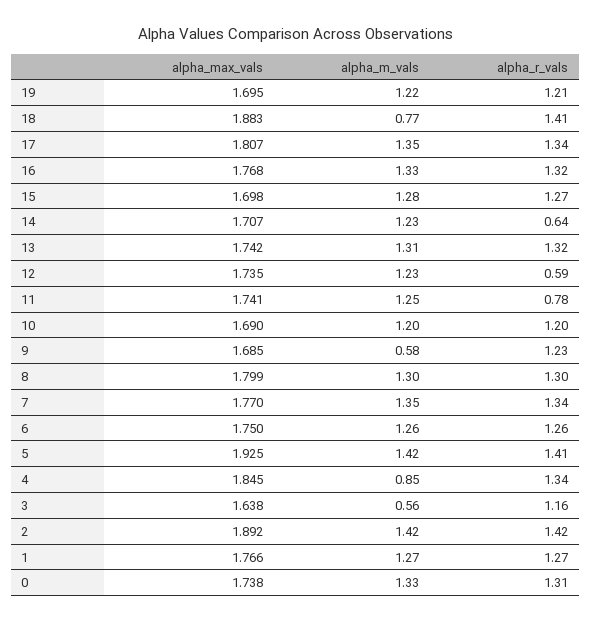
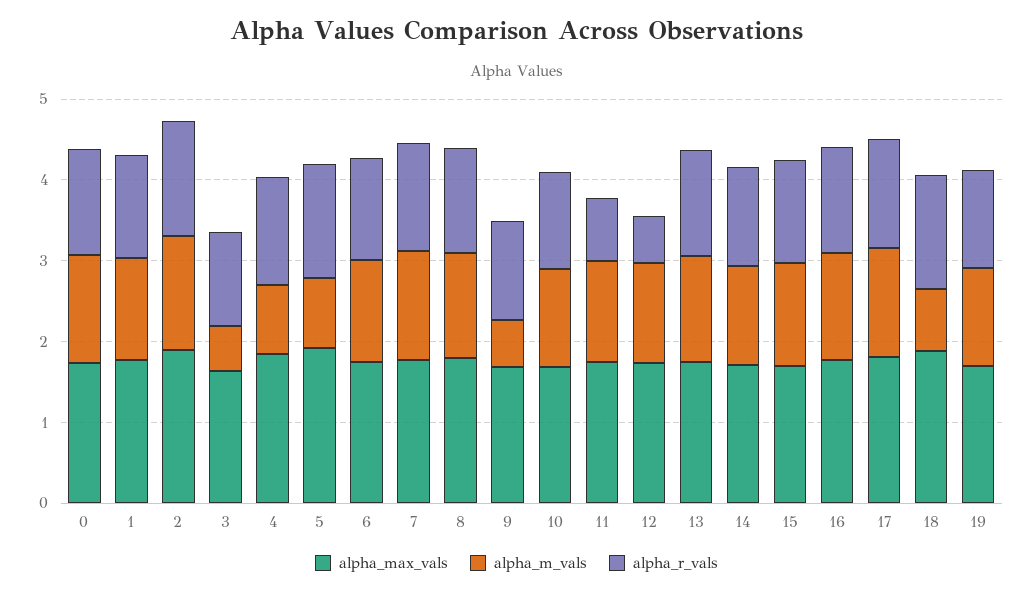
  {
    "alpha_max_vals": {
      "19": 1.695,
      "18": 1.883,
      "17": 1.807,
      "16": 1.768,
      "15": 1.698,
      "14": 1.707,
      "13": 1.742,
      "12": 1.735,
      "11": 1.741,
      "10": 1.69,
      "9": 1.685,
      "8": 1.799,
      "7": 1.77,
      "6": 1.75,
      "5": 1.925,
      "4": 1.845,
      "3": 1.638,
      "2": 1.892,
      "1": 1.766,
      "0": 1.738
    },
    "alpha_m_vals": {
      "19": 1.22,
      "18": 0.77,
      "17": 1.35,
      "16": 1.33,
      "15": 1.28,
      "14": 1.23,
      "13": 1.31,
      "12": 1.23,
      "11": 1.25,
      "10": 1.2,
      "9": 0.58,
      "8": 1.3,
      "7": 1.35,
      "6": 1.26,
-     "5": 1.42,
+     "5": 0.8,
      "4": 0.85,
      "3": 0.56,
      "2": 1.42,
      "1": 1.27,
      "0": 1.33
    },
    "alpha_r_vals": {
      "19": 1.21,
      "18": 1.41,
      "17": 1.34,
      "16": 1.32,
      "15": 1.27,
-     "14": 0.64,
+     "14": 1.2,
      "13": 1.32,
      "12": 0.59,
      "11": 0.78,
      "10": 1.2,
      "9": 1.23,
      "8": 1.3,
      "7": 1.34,
      "6": 1.26,
      "5": 1.41,
      "4": 1.34,
      "3": 1.16,
      "2": 1.42,
      "1": 1.27,
      "0": 1.31
    }
  }

